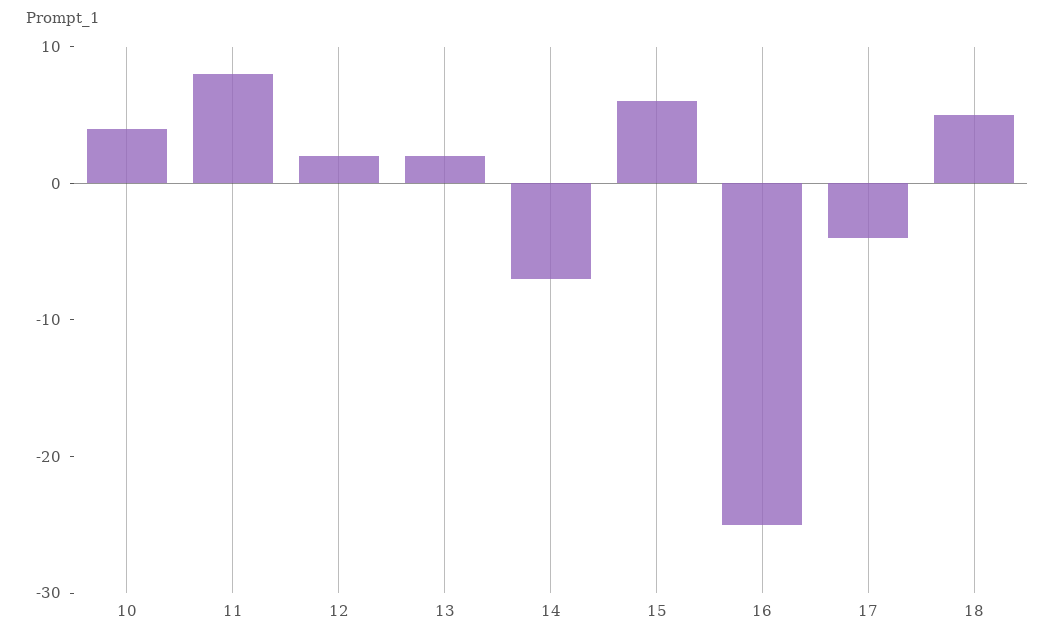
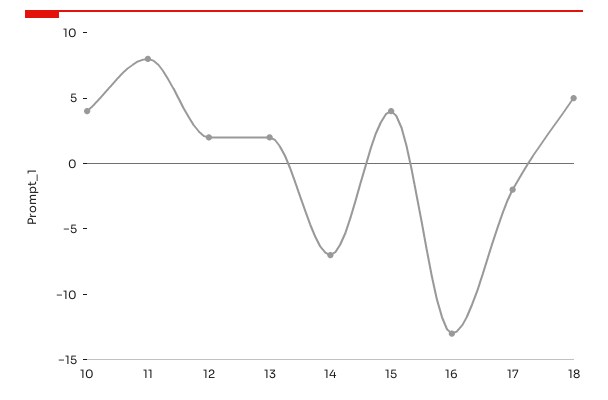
  {
    "10": 4,
    "11": 8,
    "12": 2,
    "13": 2,
    "14": -7,
-   "15": 6,
+   "15": 4,
-   "16": -25,
+   "16": -13,
-   "17": -4,
+   "17": -2,
    "18": 5
  }

